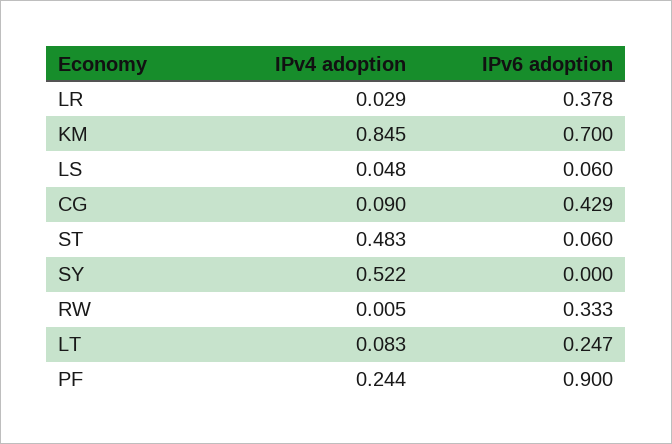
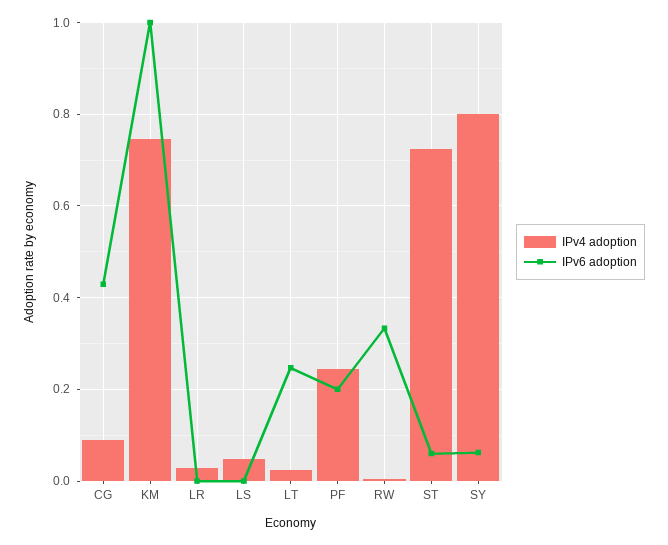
  {
    "IPv4 adoption": {
      "LR": 0.029,
-     "KM": 0.845,
+     "KM": 0.74,
      "LS": 0.048,
      "CG": 0.09,
-     "ST": 0.483,
+     "ST": 0.72,
-     "SY": 0.522,
+     "SY": 0.8,
      "RW": 0.005,
-     "LT": 0.083,
+     "LT": 0.02,
      "PF": 0.244
    },
    "IPv6 adoption": {
-     "LR": 0.378,
+     "LR": 0,
-     "KM": 0.7,
+     "KM": 1,
-     "LS": 0.06,
+     "LS": 0,
      "CG": 0.429,
      "ST": 0.06,
-     "SY": 0,
+     "SY": 0.06,
      "RW": 0.333,
      "LT": 0.247,
-     "PF": 0.9
+     "PF": 0.2
    }
  }

